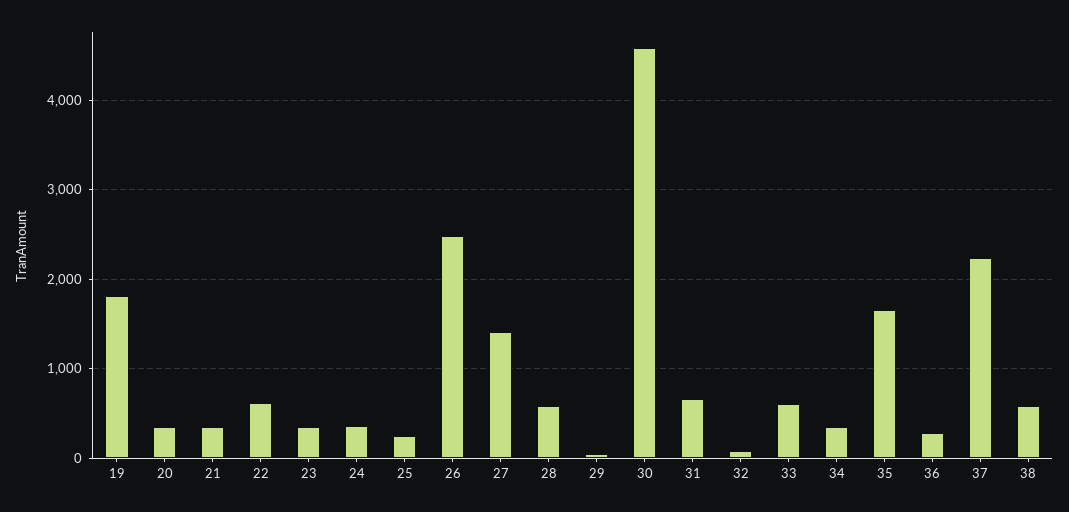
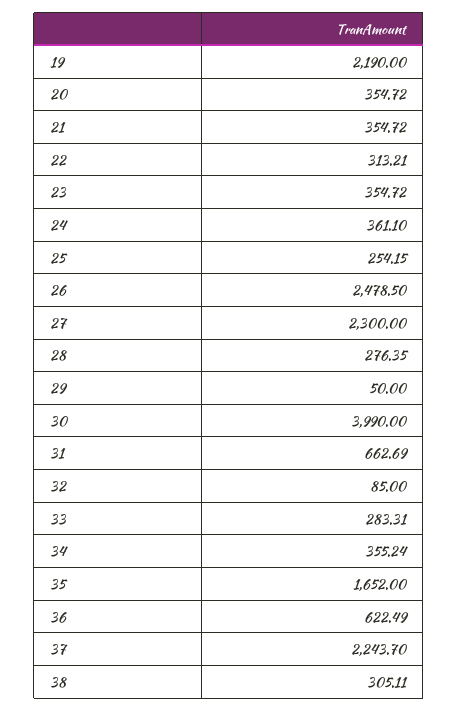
  {
-   "19": 1800,
+   "19": 2190,
    "20": 354.72,
    "21": 354.72,
-   "22": 600,
+   "22": 313.21,
    "23": 354.72,
    "24": 361.1,
    "25": 254.15,
    "26": 2478.5,
-   "27": 1400,
+   "27": 2300,
-   "28": 600,
+   "28": 276.35,
    "29": 50,
-   "30": 4600,
+   "30": 3990,
    "31": 662.69,
    "32": 85,
-   "33": 600,
+   "33": 283.31,
    "34": 355.24,
    "35": 1652,
-   "36": 300,
+   "36": 622.49,
    "37": 2243.7,
-   "38": 600
+   "38": 305.11
  }

